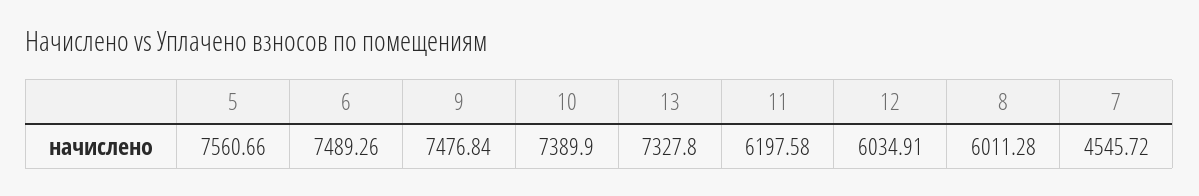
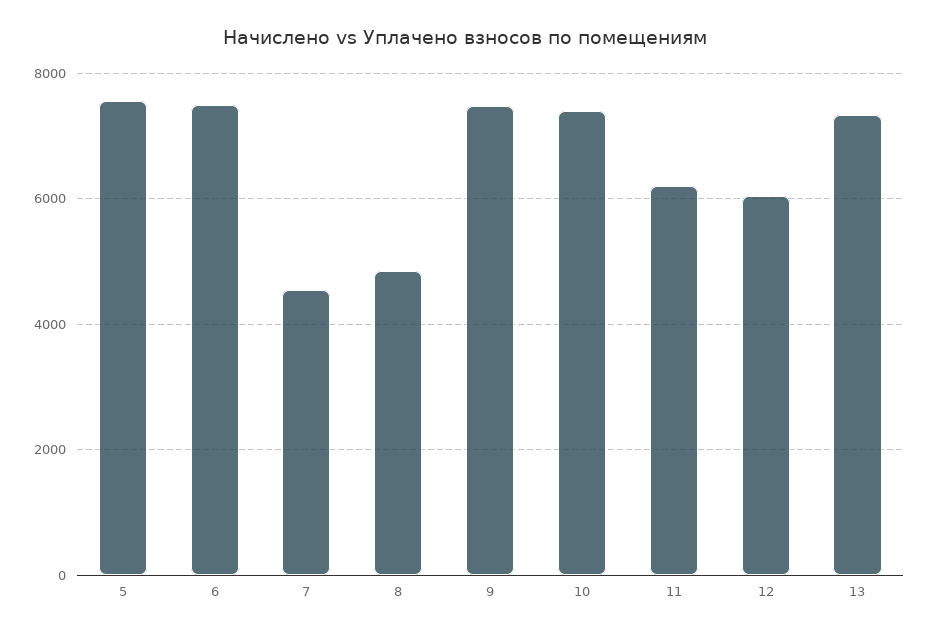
  {
    "5": 7560.66,
    "6": 7489.26,
    "9": 7476.84,
    "10": 7389.9,
    "13": 7327.8,
    "11": 6197.58,
    "12": 6034.91,
-   "8": 6011.28,
+   "8": 4800,
    "7": 4545.72
  }

